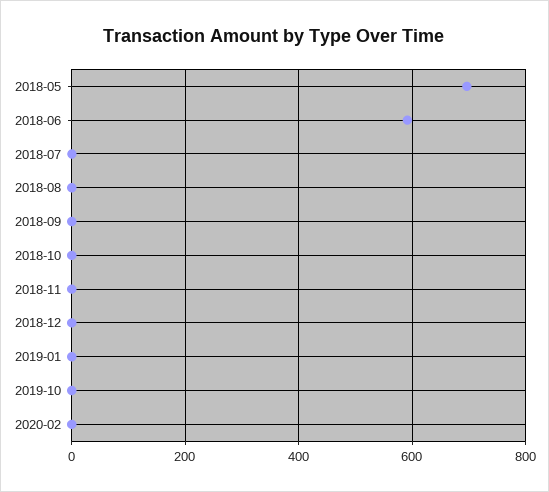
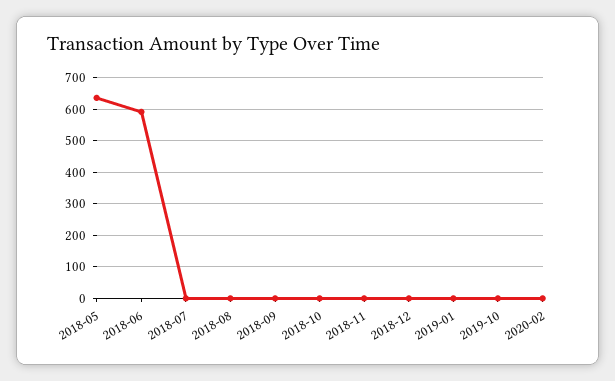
  {
-   "2018-05": 700,
+   "2018-05": 640,
    "2018-06": 600,
    "2018-07": 0,
    "2018-08": 0,
    "2018-09": 0,
    "2018-10": 0,
    "2018-11": 0,
    "2018-12": 0,
    "2019-01": 0,
    "2019-10": 0,
    "2020-02": 0
  }

